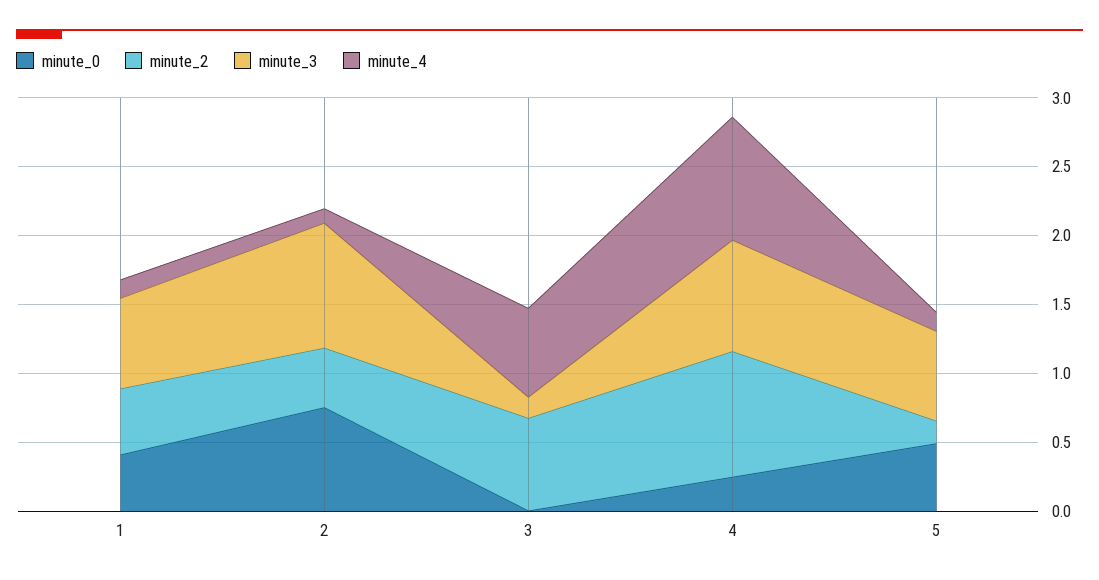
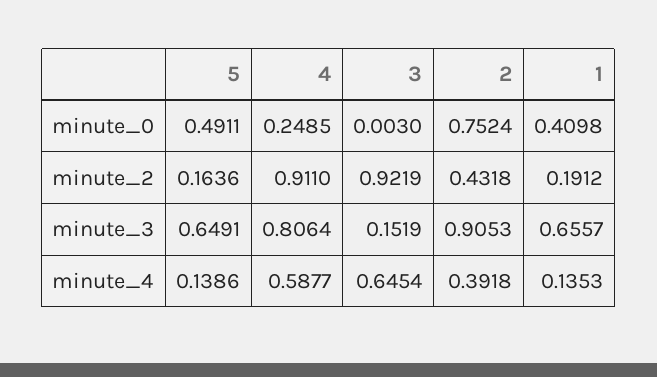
  {
    "minute_0": {
      "1": 0.4098,
      "2": 0.7524,
      "3": 0.003,
      "4": 0.2485,
      "5": 0.4911
    },
    "minute_2": {
-     "1": 0.5,
+     "1": 0.1912,
      "2": 0.4318,
-     "3": 0.7,
+     "3": 0.9219,
      "4": 0.911,
      "5": 0.1636
    },
    "minute_3": {
      "1": 0.6557,
      "2": 0.9053,
      "3": 0.1519,
      "4": 0.8064,
      "5": 0.6491
    },
    "minute_4": {
      "1": 0.1353,
-     "2": 0.1,
+     "2": 0.3918,
      "3": 0.6454,
-     "4": 0.9,
+     "4": 0.5877,
      "5": 0.1386
    }
  }

